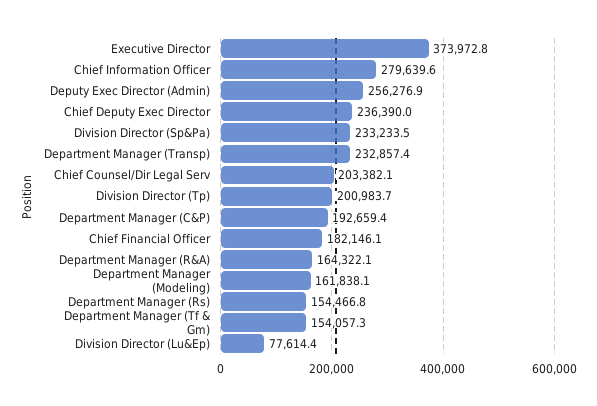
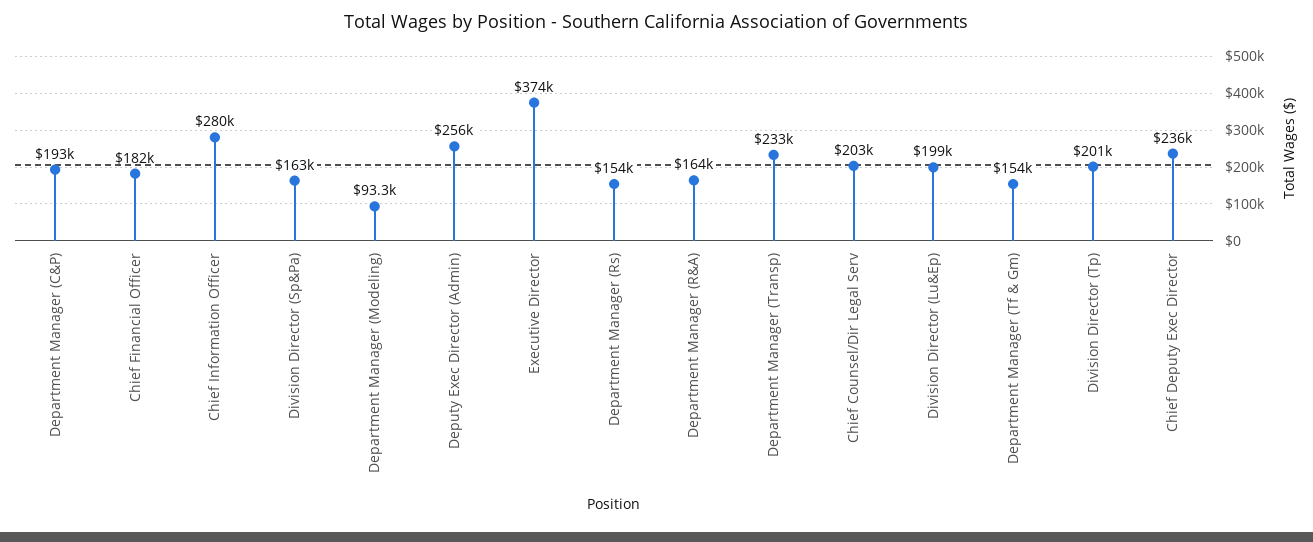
  {
    "Executive Director": 373972.8,
    "Chief Information Officer": 279639.6,
    "Deputy Exec Director (Admin)": 256276.9,
    "Chief Deputy Exec Director": 236390,
-   "Division Director (Sp&Pa)": 233233.5,
+   "Division Director (Sp&Pa)": 163000,
    "Department Manager (Transp)": 232857.4,
    "Chief Counsel/Dir Legal Serv": 203382.1,
    "Division Director (Tp)": 200983.7,
    "Department Manager (C&P)": 192659.4,
    "Chief Financial Officer": 182146.1,
    "Department Manager (R&A)": 164322.1,
-   "Department Manager (Modeling)": 161838.1,
+   "Department Manager (Modeling)": 93300,
    "Department Manager (Rs)": 154466.8,
    "Department Manager (Tf & Gm)": 154057.3,
-   "Division Director (Lu&Ep)": 77614.4
+   "Division Director (Lu&Ep)": 199000
  }

